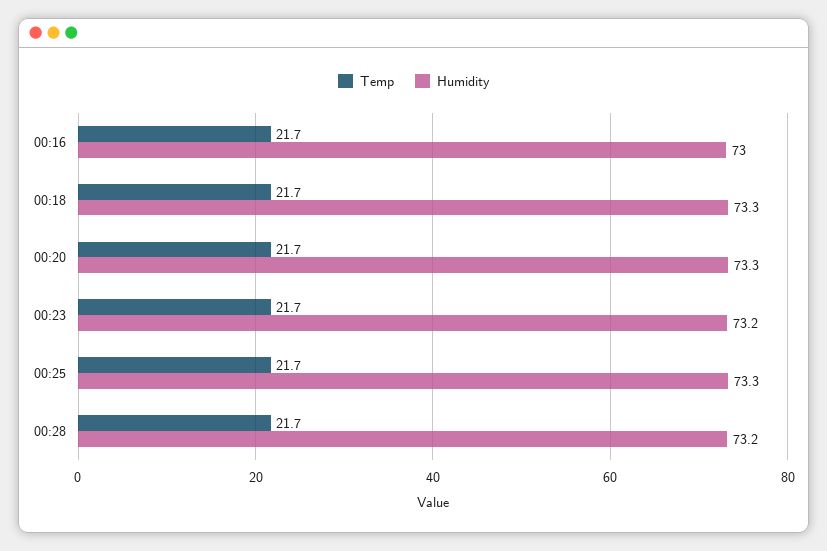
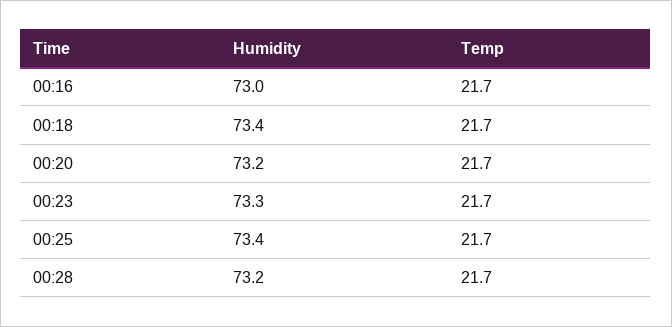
  {
    "Temp": {
      "00:16": 21.7,
      "00:18": 21.7,
      "00:20": 21.7,
      "00:23": 21.7,
      "00:25": 21.7,
      "00:28": 21.7
    },
    "Humidity": {
      "00:16": 73,
-     "00:18": 73.3,
+     "00:18": 73.4,
-     "00:20": 73.3,
+     "00:20": 73.2,
-     "00:23": 73.2,
+     "00:23": 73.3,
-     "00:25": 73.3,
+     "00:25": 73.4,
      "00:28": 73.2
    }
  }

